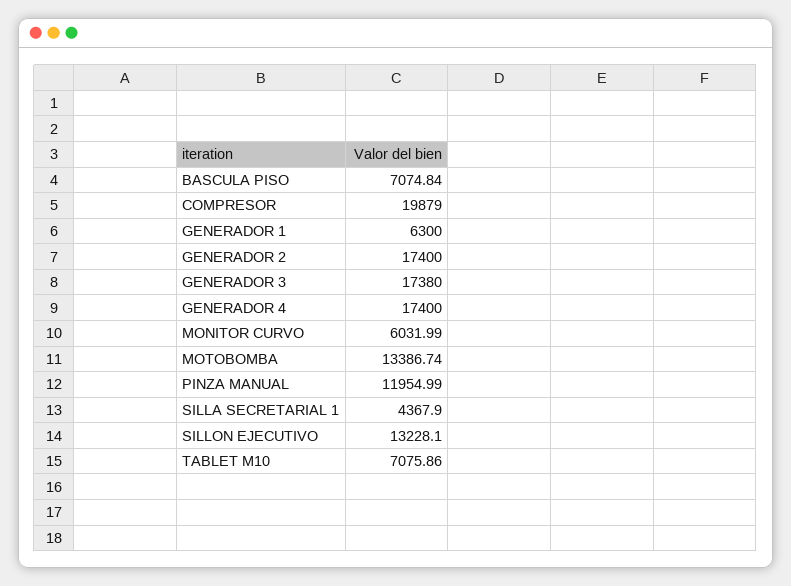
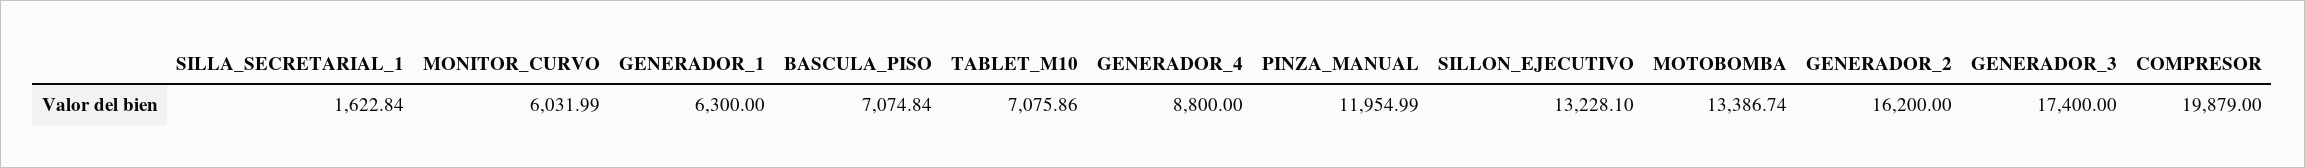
  {
    "BASCULA PISO": 7074.84,
    "COMPRESOR": 19879,
    "GENERADOR 1": 6300,
-   "GENERADOR 2": 17400,
+   "GENERADOR 2": 16200,
-   "GENERADOR 3": 17380,
+   "GENERADOR 3": 17400,
-   "GENERADOR 4": 17400,
+   "GENERADOR 4": 8800,
    "MONITOR CURVO": 6031.99,
    "MOTOBOMBA": 13386.74,
    "PINZA MANUAL": 11954.99,
-   "SILLA SECRETARIAL 1": 4367.9,
+   "SILLA SECRETARIAL 1": 1622.84,
    "SILLON EJECUTIVO": 13228.1,
    "TABLET M10": 7075.86
  }

